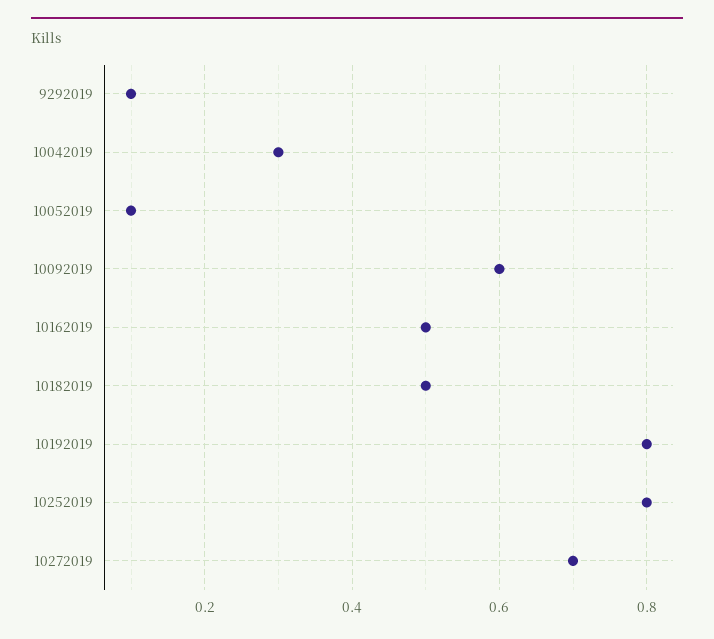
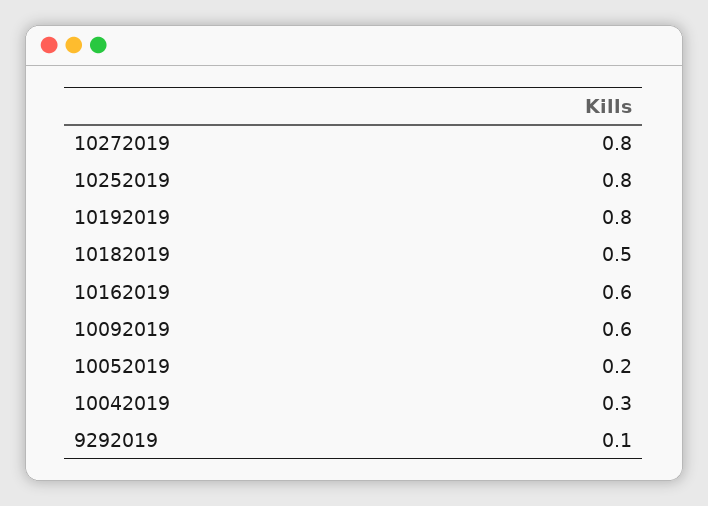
  {
    "9292019": 0.1,
    "10042019": 0.3,
-   "10052019": 0.1,
+   "10052019": 0.2,
    "10092019": 0.6,
-   "10162019": 0.5,
+   "10162019": 0.6,
    "10182019": 0.5,
    "10192019": 0.8,
    "10252019": 0.8,
-   "10272019": 0.7
+   "10272019": 0.8
  }

